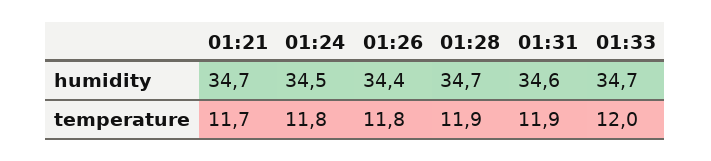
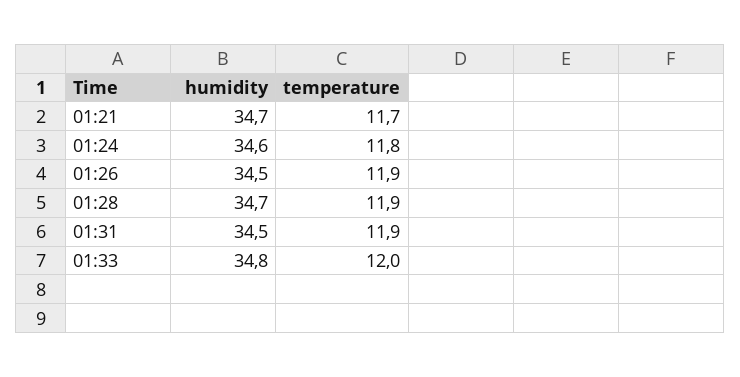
  {
    "01:21": {
      "humidity": 34.7,
      "temperature": 11.7
    },
    "01:24": {
-     "humidity": 34.5,
+     "humidity": 34.6,
      "temperature": 11.8
    },
    "01:26": {
-     "humidity": 34.4,
+     "humidity": 34.5,
-     "temperature": 11.8
+     "temperature": 11.9
    },
    "01:28": {
      "humidity": 34.7,
      "temperature": 11.9
    },
    "01:31": {
-     "humidity": 34.6,
+     "humidity": 34.5,
      "temperature": 11.9
    },
    "01:33": {
-     "humidity": 34.7,
+     "humidity": 34.8,
      "temperature": 12
    }
  }

